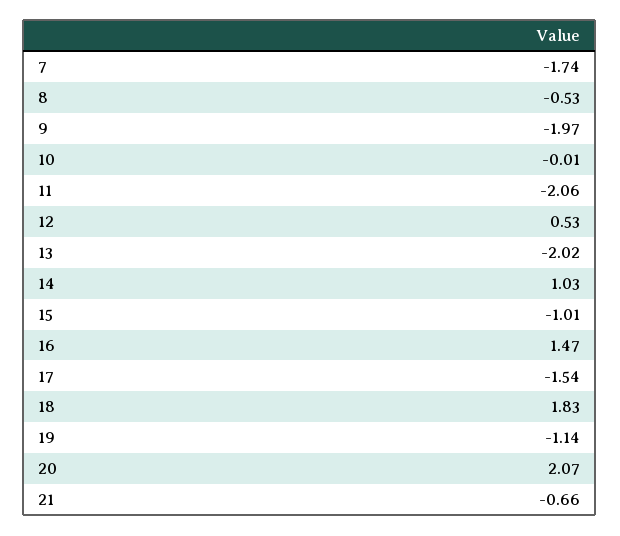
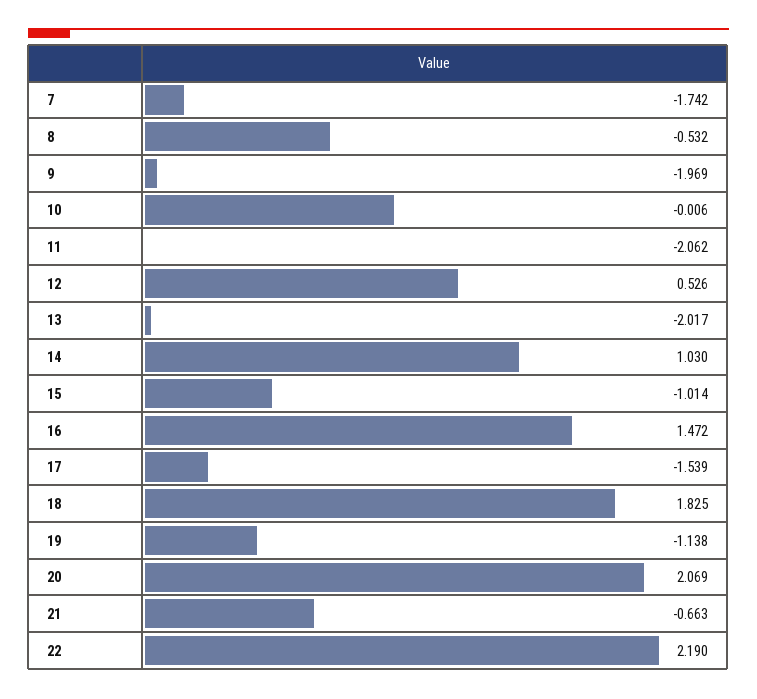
  {
    "7": -1.742,
    "8": -0.532,
    "9": -1.969,
    "10": -0.006,
    "11": -2.062,
    "12": 0.526,
    "13": -2.017,
    "14": 1.03,
    "15": -1.014,
    "16": 1.472,
    "17": -1.539,
    "18": 1.825,
    "19": -1.138,
    "20": 2.069,
-   "21": -0.663
+   "21": -0.663,
+   "22": 2.19
  }

